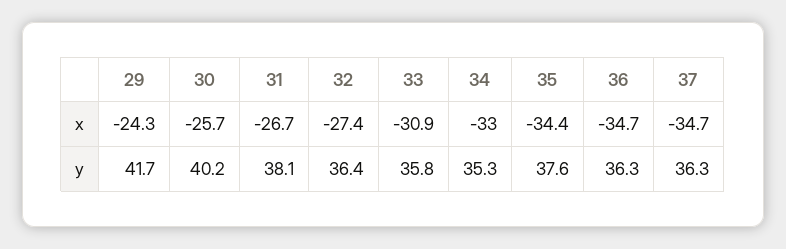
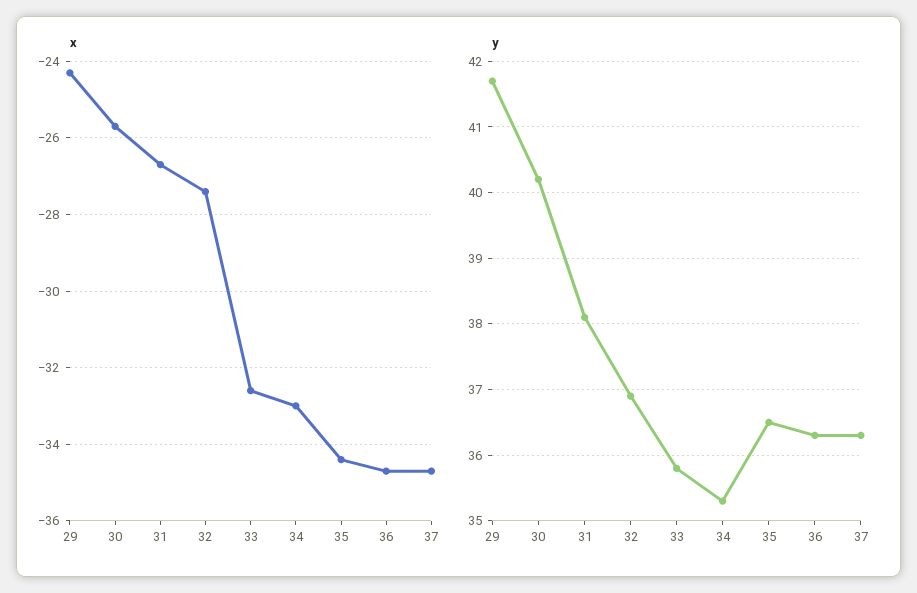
  {
    "x": {
      "29": -24.3,
      "30": -25.7,
      "31": -26.7,
      "32": -27.4,
-     "33": -30.9,
+     "33": -32.5,
      "34": -33,
      "35": -34.4,
      "36": -34.7,
      "37": -34.7
    },
    "y": {
      "29": 41.7,
      "30": 40.2,
      "31": 38.1,
-     "32": 36.4,
+     "32": 36.9,
      "33": 35.8,
      "34": 35.3,
-     "35": 37.6,
+     "35": 36.5,
      "36": 36.3,
      "37": 36.3
    }
  }

